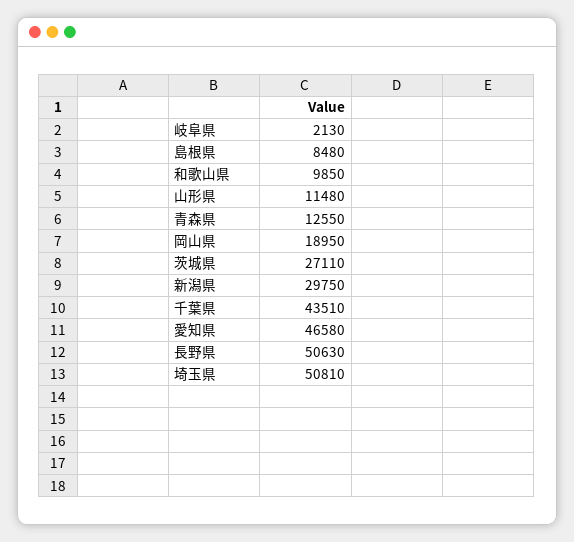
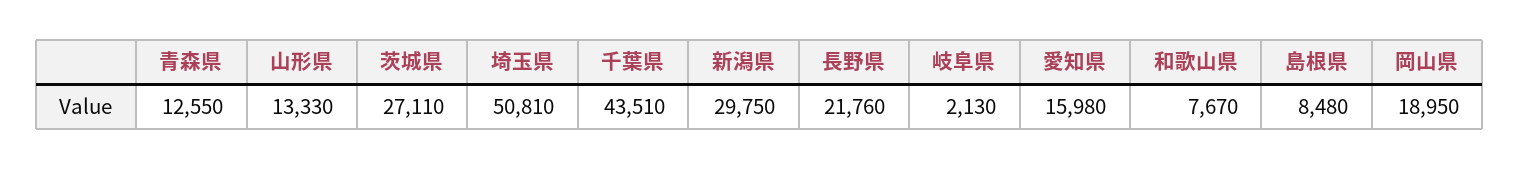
  {
    "岐阜県": 2130,
    "島根県": 8480,
-   "和歌山県": 9850,
+   "和歌山県": 7670,
-   "山形県": 11480,
+   "山形県": 13330,
    "青森県": 12550,
    "岡山県": 18950,
    "茨城県": 27110,
    "新潟県": 29750,
    "千葉県": 43510,
-   "愛知県": 46580,
+   "愛知県": 15980,
-   "長野県": 50630,
+   "長野県": 21760,
    "埼玉県": 50810
  }

